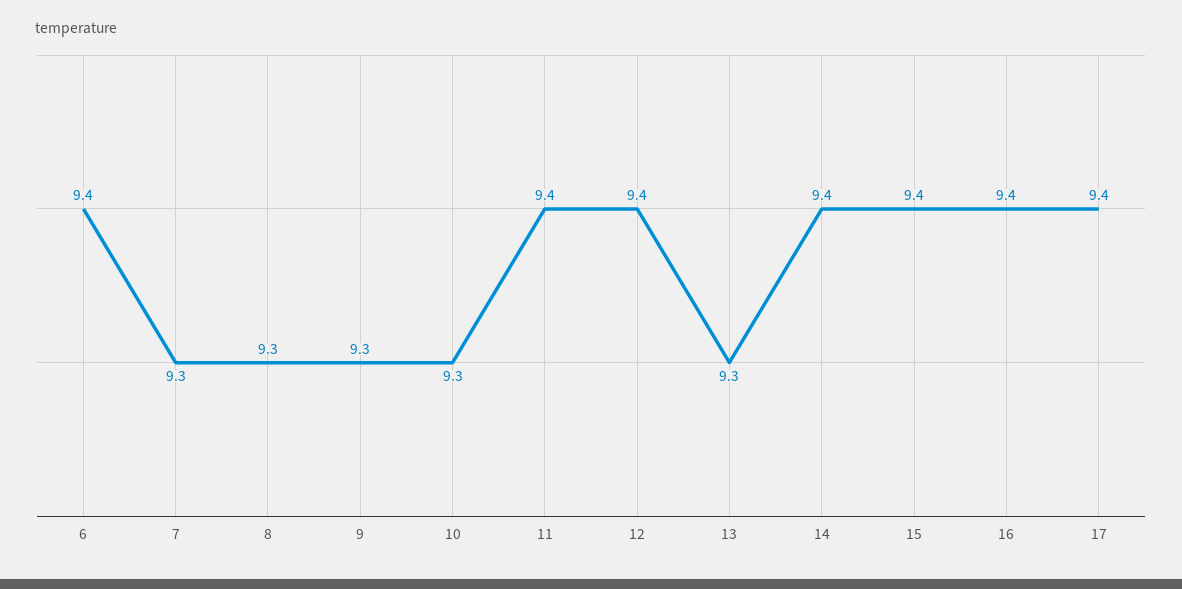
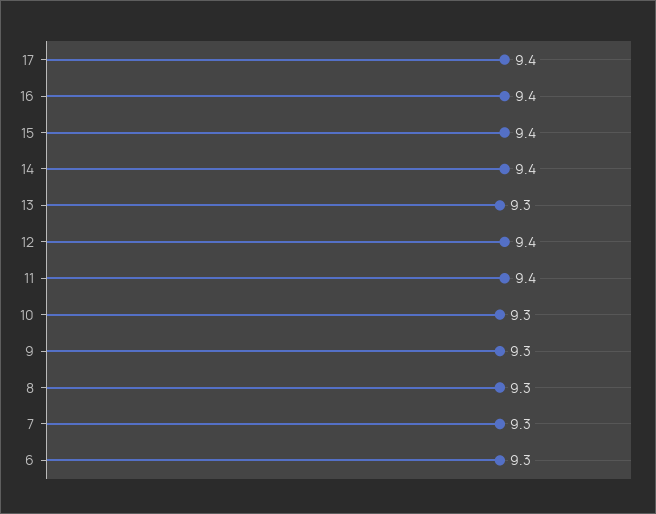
  {
-   "6": 9.4,
+   "6": 9.3,
    "7": 9.3,
    "8": 9.3,
    "9": 9.3,
    "10": 9.3,
    "11": 9.4,
    "12": 9.4,
    "13": 9.3,
    "14": 9.4,
    "15": 9.4,
    "16": 9.4,
    "17": 9.4
  }

